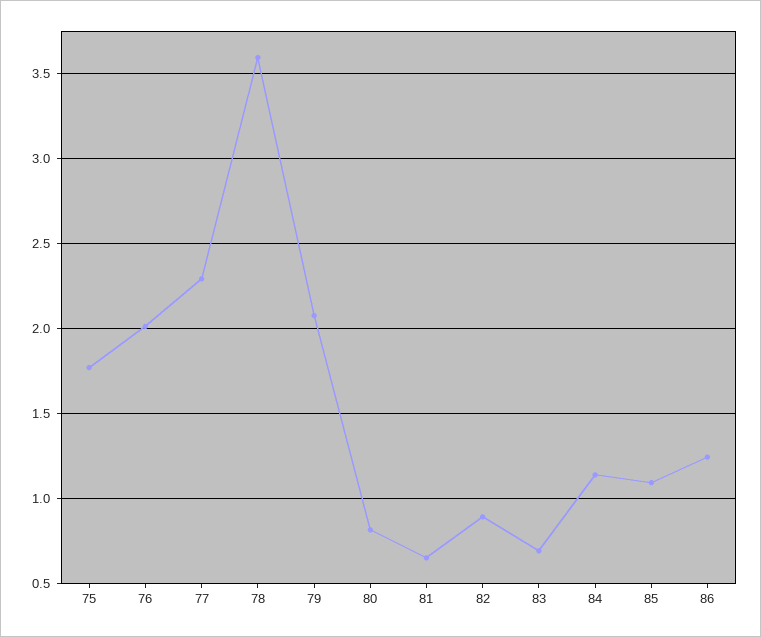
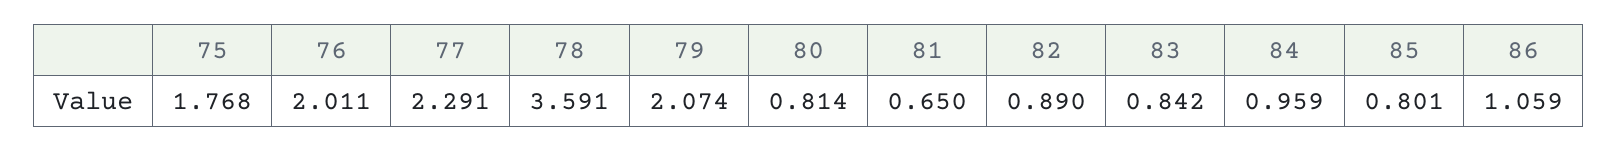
  {
    "75": 1.768,
    "76": 2.011,
    "77": 2.291,
    "78": 3.591,
    "79": 2.074,
    "80": 0.814,
    "81": 0.65,
    "82": 0.89,
-   "83": 0.7,
+   "83": 0.842,
-   "84": 1.15,
+   "84": 0.959,
-   "85": 1.1,
+   "85": 0.801,
-   "86": 1.25
+   "86": 1.059
  }

